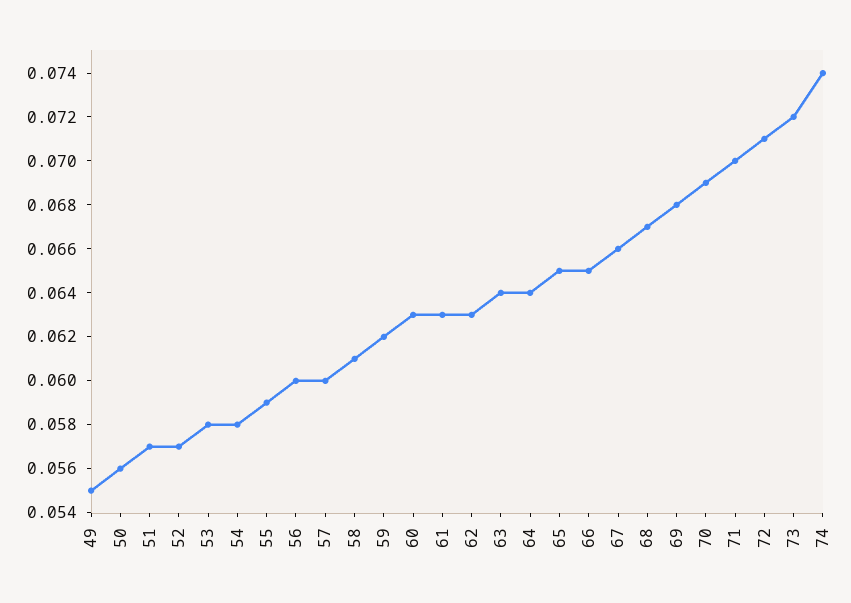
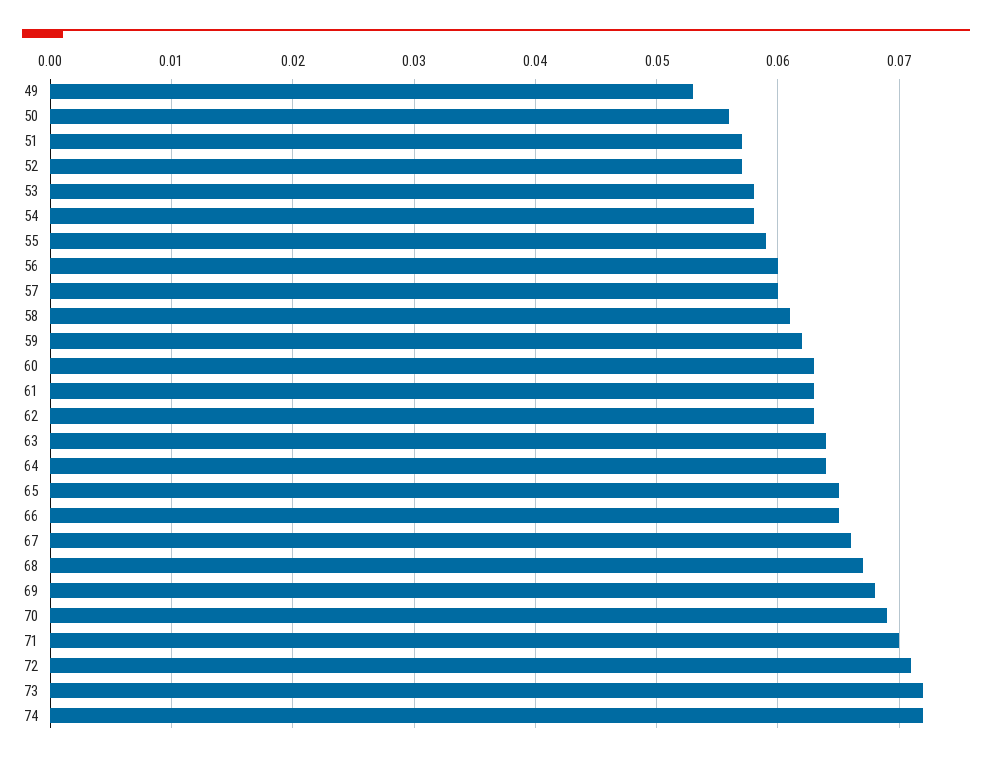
  {
-   "49": 0.055,
+   "49": 0.053,
    "50": 0.056,
    "51": 0.057,
    "52": 0.057,
    "53": 0.058,
    "54": 0.058,
    "55": 0.059,
    "56": 0.06,
    "57": 0.06,
    "58": 0.061,
    "59": 0.062,
    "60": 0.063,
    "61": 0.063,
    "62": 0.063,
    "63": 0.064,
    "64": 0.064,
    "65": 0.065,
    "66": 0.065,
    "67": 0.066,
    "68": 0.067,
    "69": 0.068,
    "70": 0.069,
    "71": 0.07,
    "72": 0.071,
    "73": 0.072,
-   "74": 0.074
+   "74": 0.072
  }

